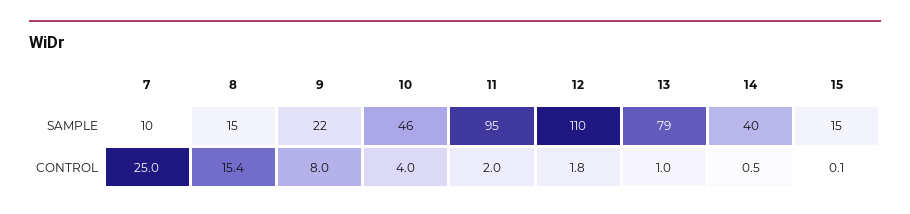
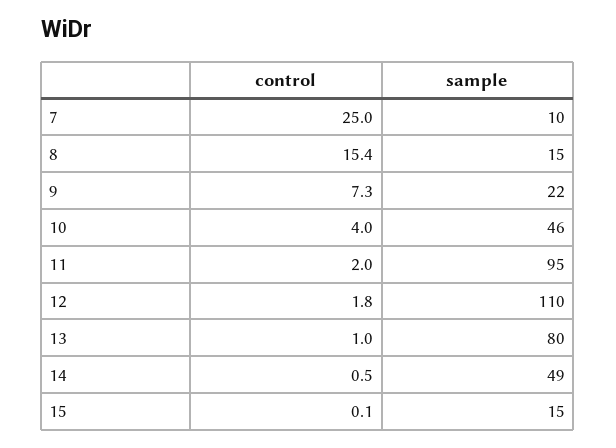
  {
    "7": {
      "SAMPLE": 10,
      "CONTROL": 25
    },
    "8": {
      "SAMPLE": 15,
      "CONTROL": 15.4
    },
    "9": {
      "SAMPLE": 22,
-     "CONTROL": 8
+     "CONTROL": 7.3
    },
    "10": {
      "SAMPLE": 46,
      "CONTROL": 4
    },
    "11": {
      "SAMPLE": 95,
      "CONTROL": 2
    },
    "12": {
      "SAMPLE": 110,
      "CONTROL": 1.8
    },
    "13": {
-     "SAMPLE": 79,
+     "SAMPLE": 80,
      "CONTROL": 1
    },
    "14": {
-     "SAMPLE": 40,
+     "SAMPLE": 49,
      "CONTROL": 0.5
    },
    "15": {
      "SAMPLE": 15,
      "CONTROL": 0.1
    }
  }

